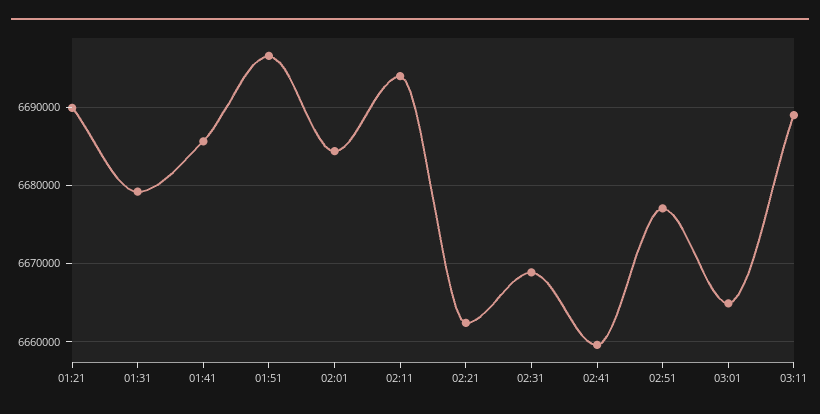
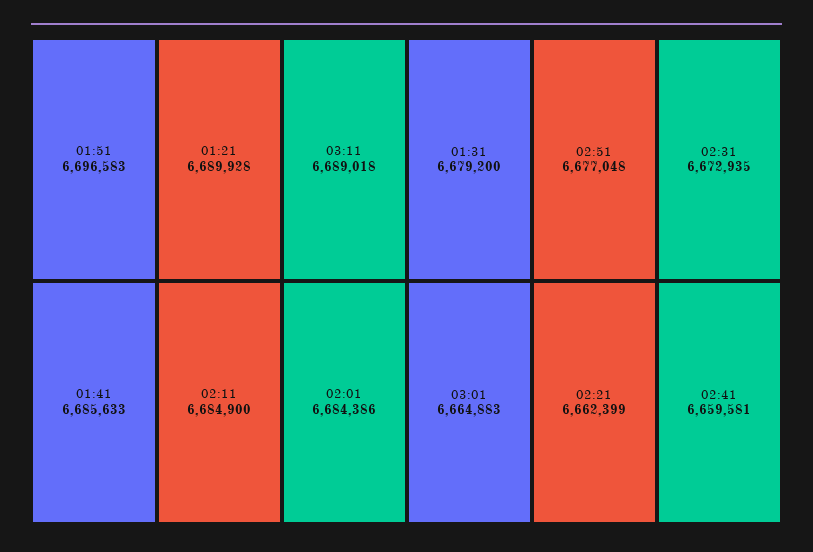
  {
    "01:21": 6689928,
    "01:31": 6679200,
    "01:41": 6685633,
    "01:51": 6696583,
    "02:01": 6684386,
-   "02:11": 6694000,
+   "02:11": 6684900,
    "02:21": 6662399,
-   "02:31": 6669000,
+   "02:31": 6672935,
    "02:41": 6659581,
    "02:51": 6677048,
    "03:01": 6664883,
    "03:11": 6689018
  }

